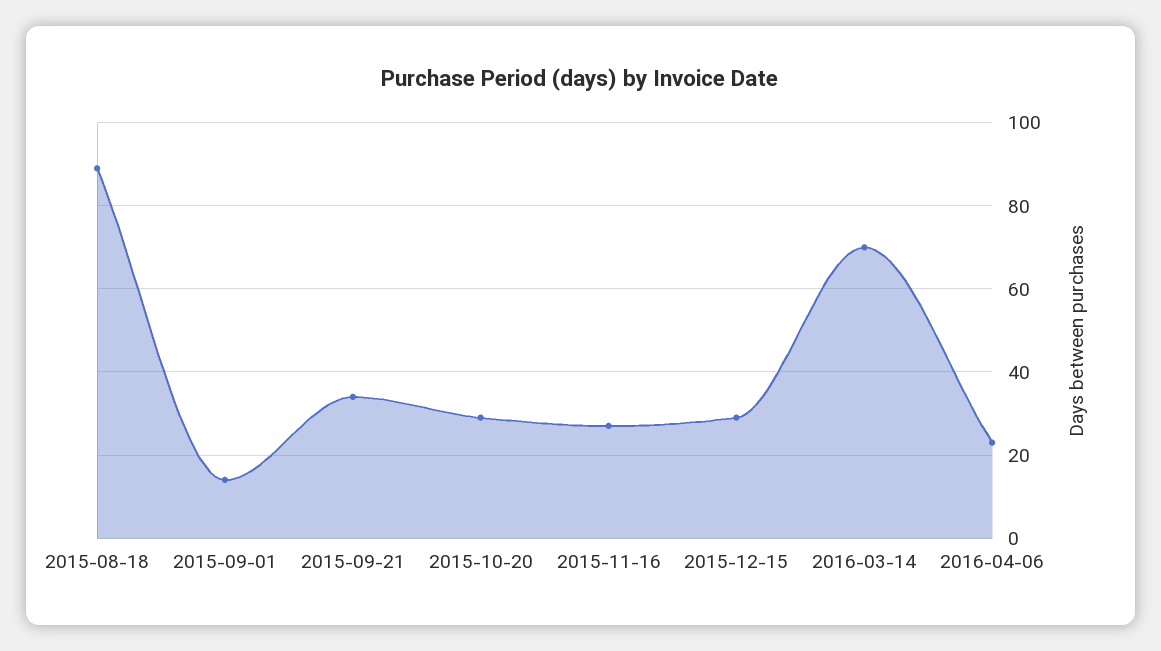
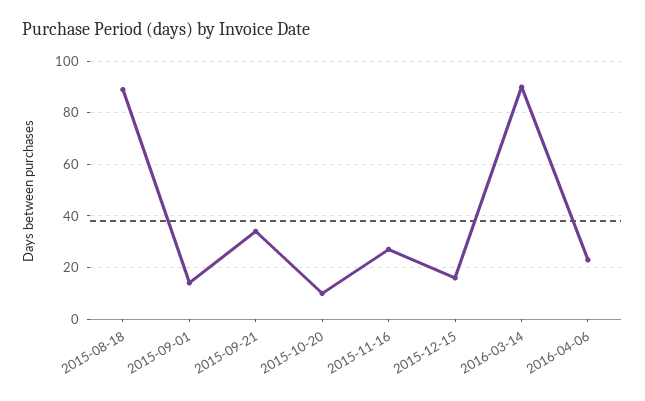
  {
    "2015-08-18": 90,
    "2015-09-01": 15,
    "2015-09-21": 35,
-   "2015-10-20": 30,
+   "2015-10-20": 10,
    "2015-11-16": 25,
-   "2015-12-15": 30,
+   "2015-12-15": 15,
-   "2016-03-14": 70,
+   "2016-03-14": 90,
    "2016-04-06": 25
  }

